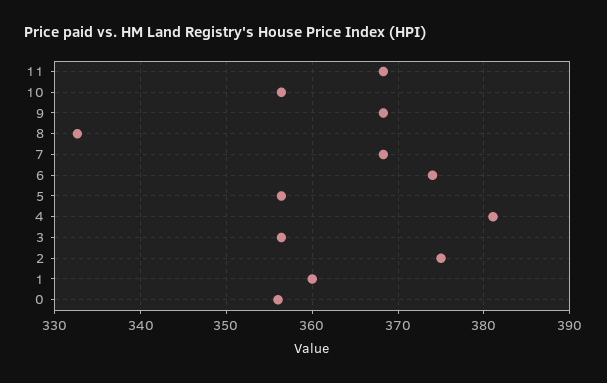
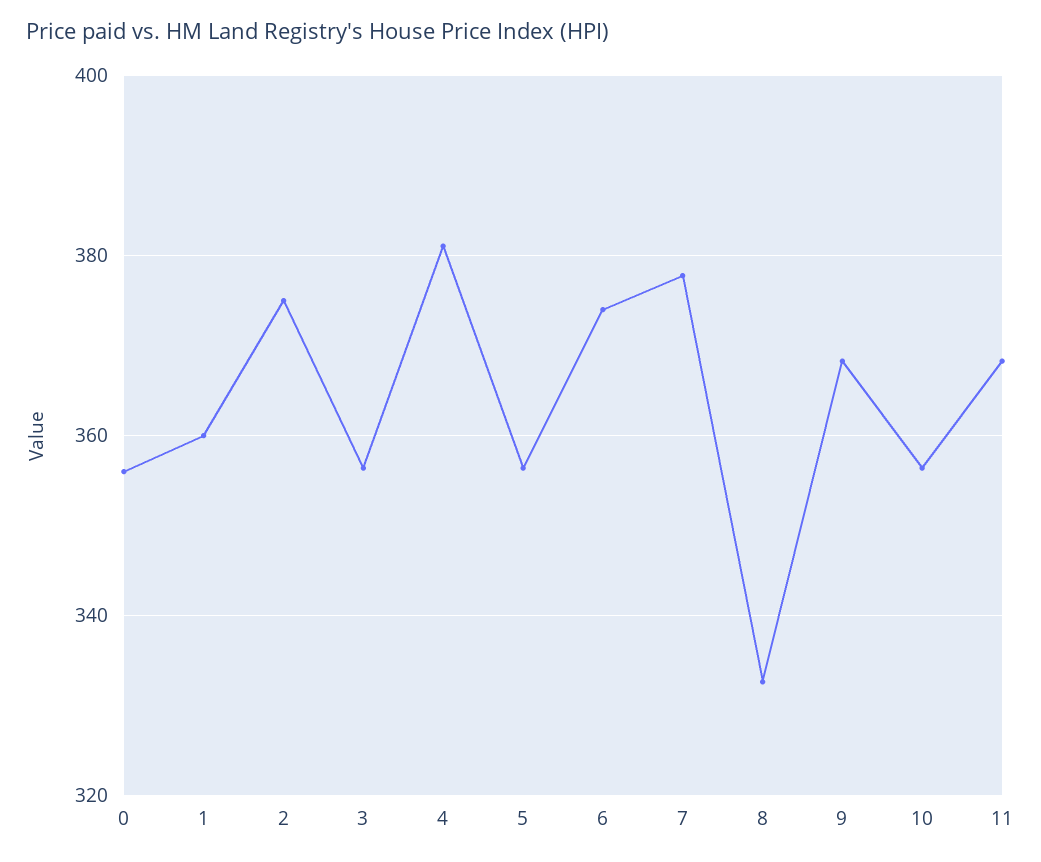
  {
    "11": 368,
    "10": 356,
    "9": 368,
    "8": 333,
-   "7": 368,
+   "7": 378,
    "6": 374,
    "5": 356,
    "4": 381,
    "3": 356,
    "2": 375,
    "1": 360,
    "0": 356
  }

